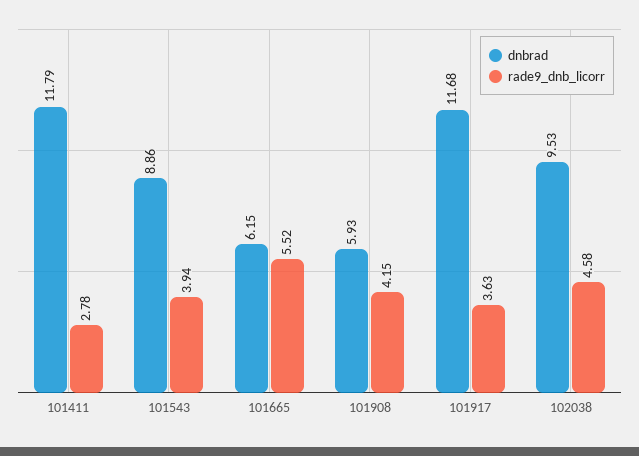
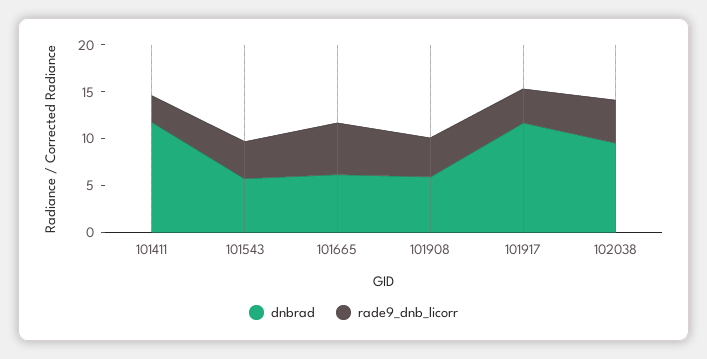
  {
    "dnbrad": {
      "101411": 11.79,
-     "101543": 8.86,
+     "101543": 6,
      "101665": 6.15,
      "101908": 5.93,
      "101917": 11.68,
      "102038": 9.53
    },
    "rade9_dnb_licorr": {
      "101411": 2.78,
      "101543": 3.94,
      "101665": 5.52,
      "101908": 4.15,
      "101917": 3.63,
      "102038": 4.58
    }
  }

